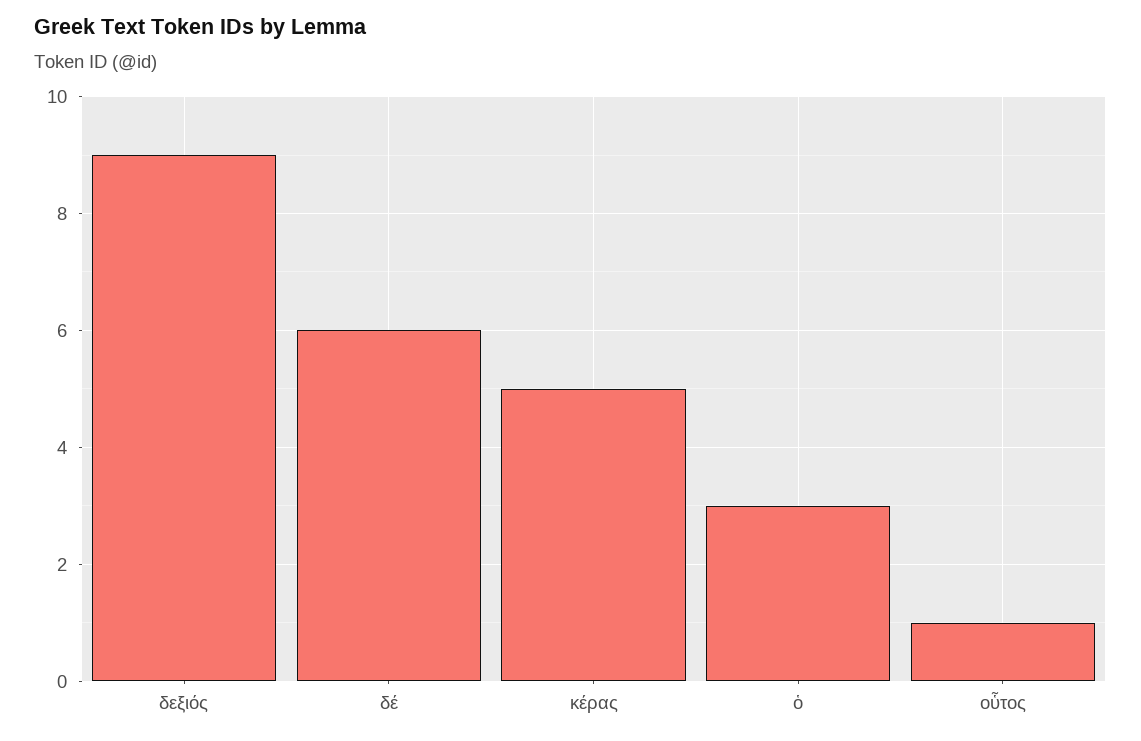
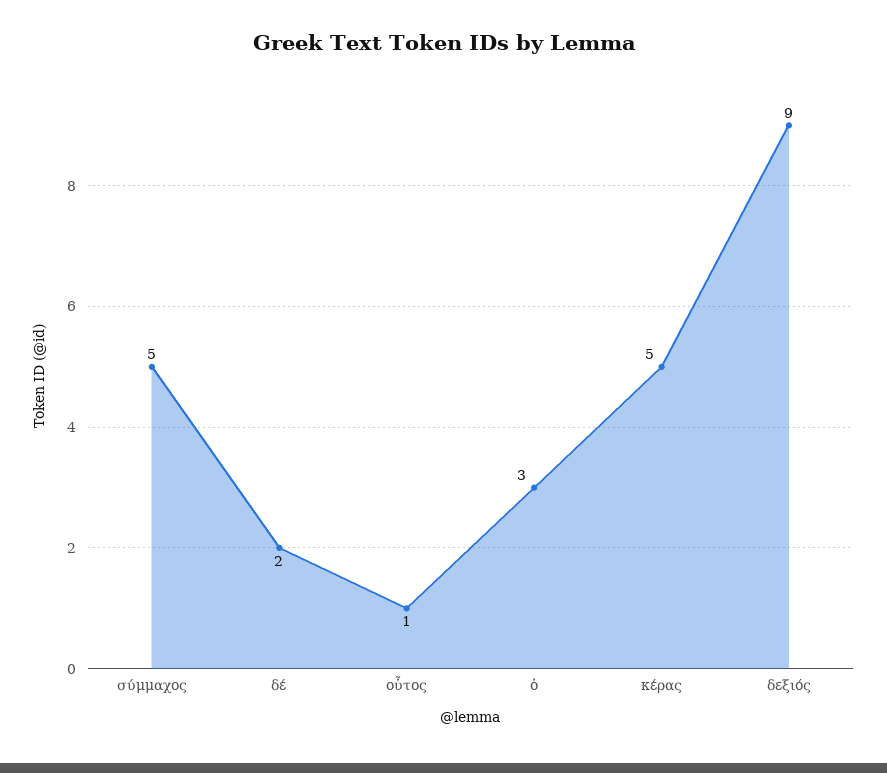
  {
    "δεξιός": 9,
-   "δέ": 6,
+   "δέ": 2,
    "κέρας": 5,
    "ὁ": 3,
-   "οὗτος": 1
+   "οὗτος": 1,
+   "σύμμαχος": 5
  }

